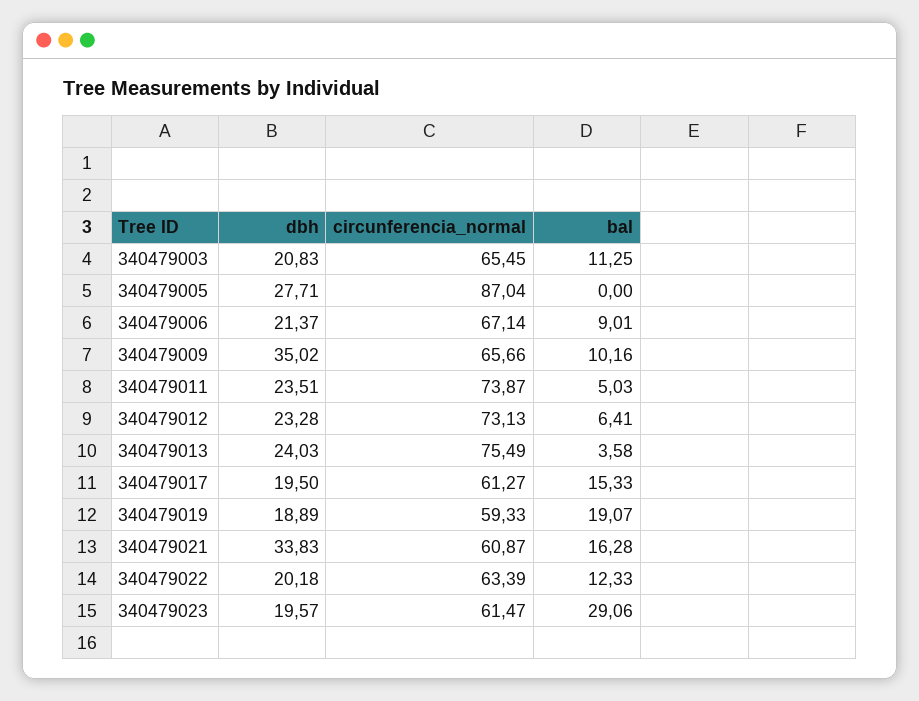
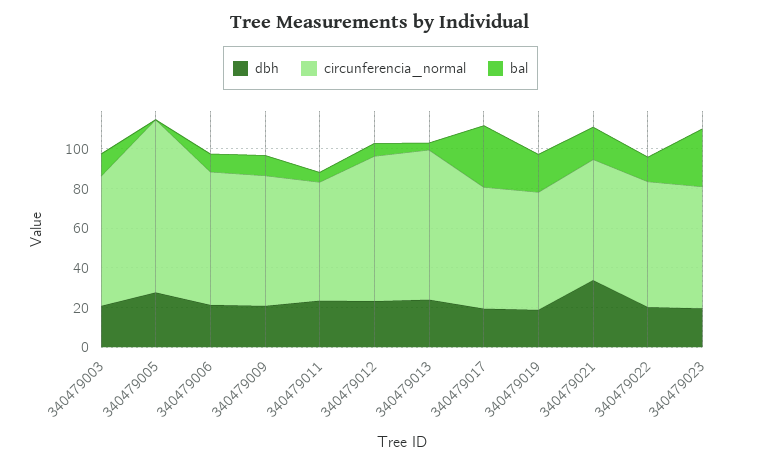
  {
    "dbh": {
      "340479003": 20.83,
      "340479005": 27.71,
      "340479006": 21.37,
-     "340479009": 35.02,
+     "340479009": 20,
      "340479011": 23.51,
      "340479012": 23.28,
      "340479013": 24.03,
      "340479017": 19.5,
      "340479019": 18.89,
      "340479021": 33.83,
      "340479022": 20.18,
      "340479023": 19.57
    },
    "circunferencia_normal": {
      "340479003": 65.45,
      "340479005": 87.04,
      "340479006": 67.14,
      "340479009": 65.66,
-     "340479011": 73.87,
+     "340479011": 60,
      "340479012": 73.13,
      "340479013": 75.49,
      "340479017": 61.27,
      "340479019": 59.33,
      "340479021": 60.87,
      "340479022": 63.39,
      "340479023": 61.47
    },
    "bal": {
      "340479003": 11.25,
      "340479005": 0,
      "340479006": 9.01,
      "340479009": 10.16,
      "340479011": 5.03,
      "340479012": 6.41,
      "340479013": 3.58,
-     "340479017": 15.33,
+     "340479017": 30,
      "340479019": 19.07,
      "340479021": 16.28,
      "340479022": 12.33,
      "340479023": 29.06
    }
  }

